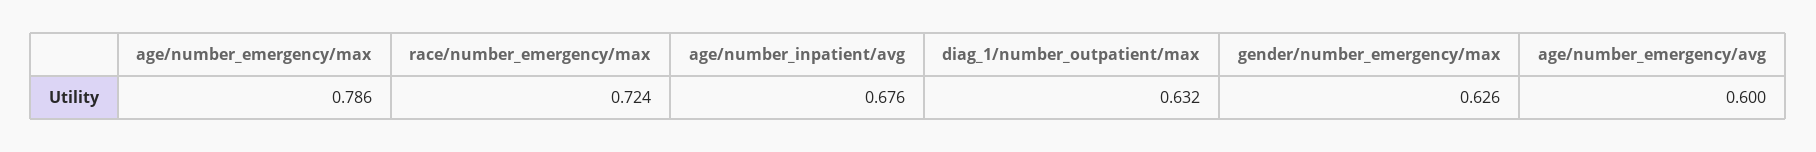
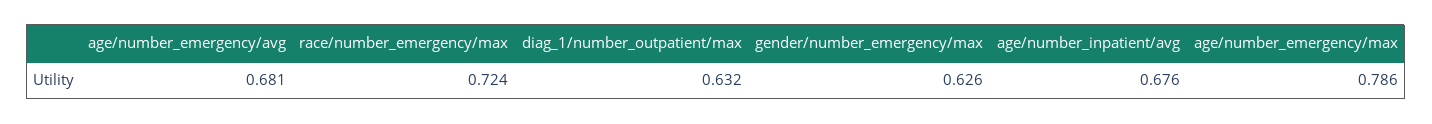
  {
    "age/number_emergency/max": 0.786,
    "race/number_emergency/max": 0.724,
    "age/number_inpatient/avg": 0.676,
    "diag_1/number_outpatient/max": 0.632,
    "gender/number_emergency/max": 0.626,
-   "age/number_emergency/avg": 0.6
+   "age/number_emergency/avg": 0.681
  }

